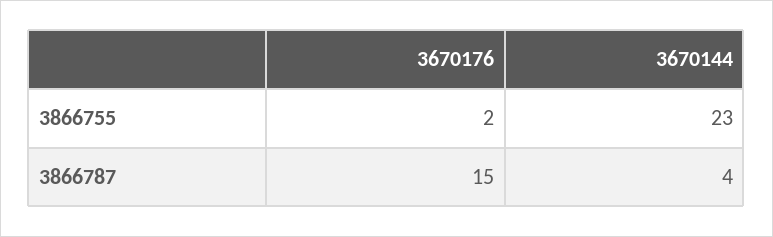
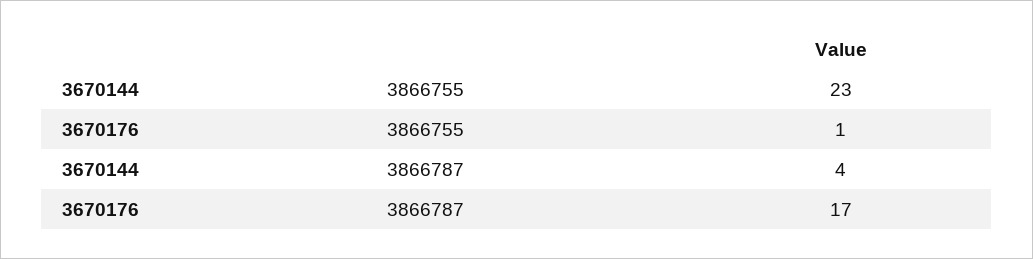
  {
    "3670176": {
-     "3866755": 2,
+     "3866755": 1,
-     "3866787": 15
+     "3866787": 17
    },
    "3670144": {
      "3866755": 23,
      "3866787": 4
    }
  }

